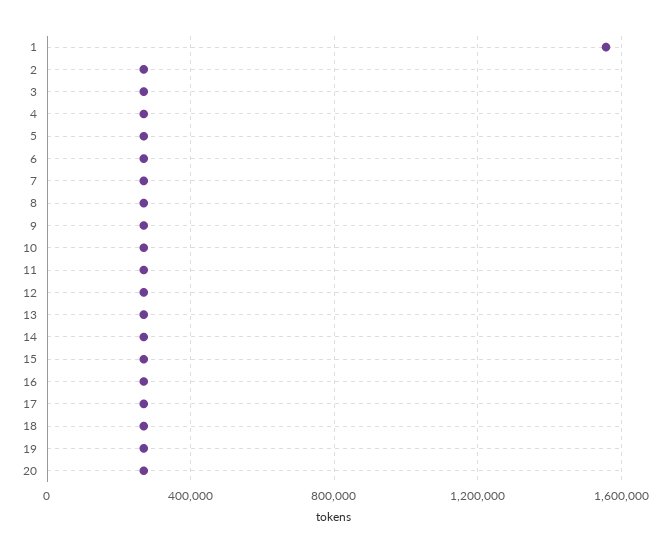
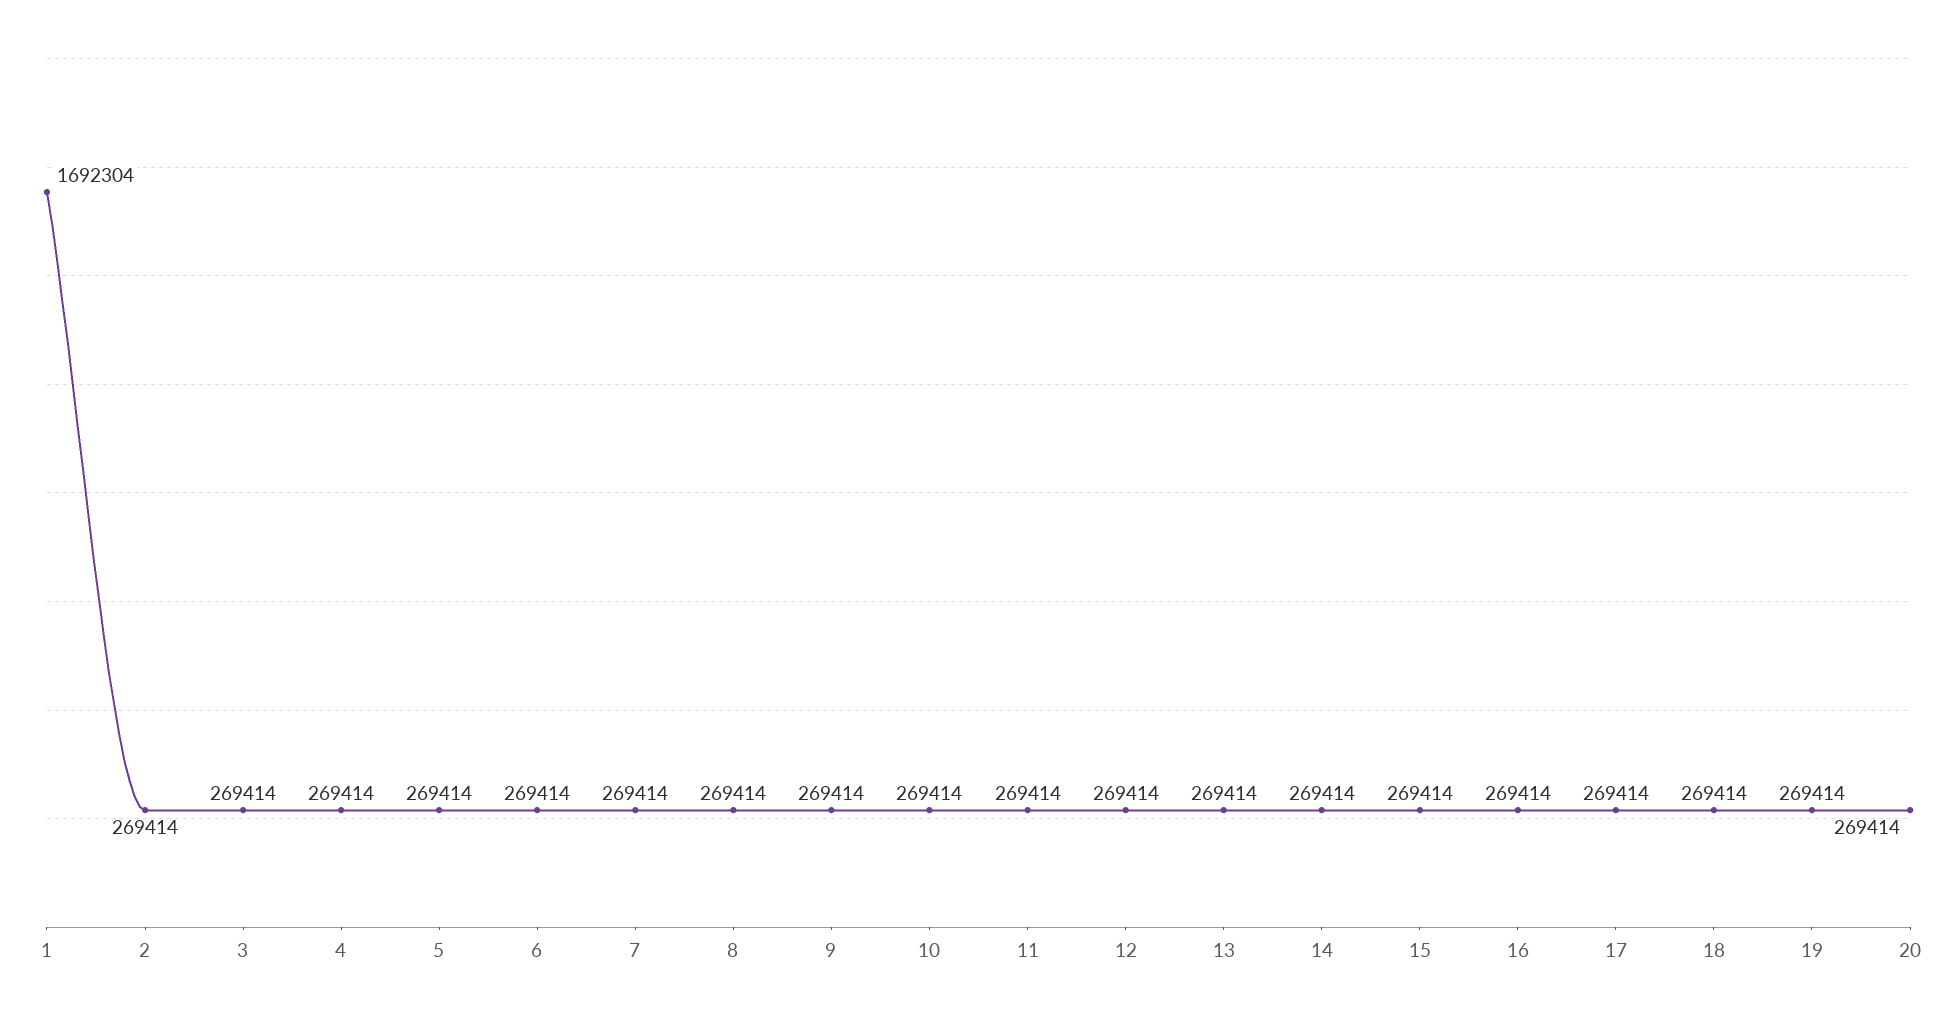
  {
-   "1": 1550000,
+   "1": 1692304,
    "2": 269414,
    "3": 269414,
    "4": 269414,
    "5": 269414,
    "6": 269414,
    "7": 269414,
    "8": 269414,
    "9": 269414,
    "10": 269414,
    "11": 269414,
    "12": 269414,
    "13": 269414,
    "14": 269414,
    "15": 269414,
    "16": 269414,
    "17": 269414,
    "18": 269414,
    "19": 269414,
    "20": 269414
  }

